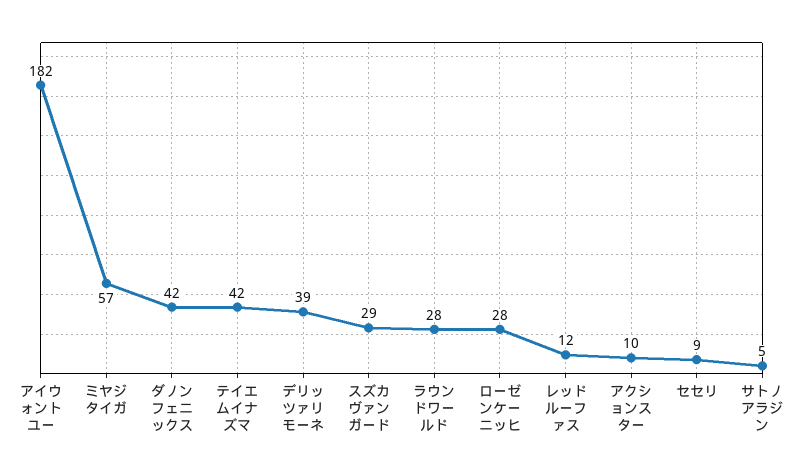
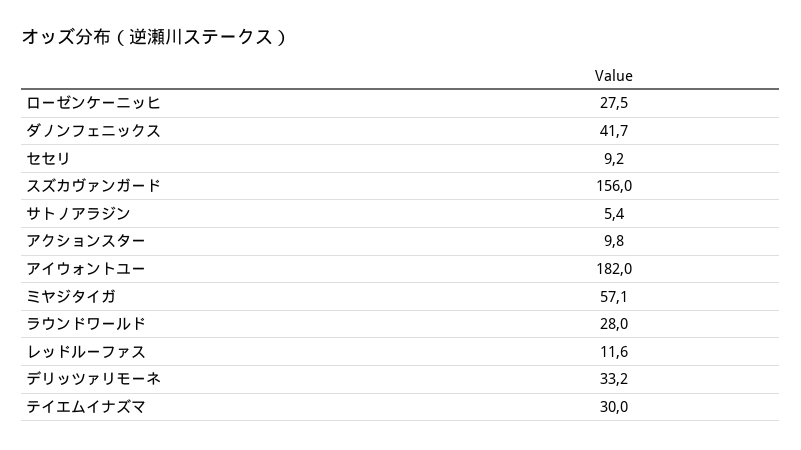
  {
    "アイウォントユー": 182,
    "ミヤジタイガ": 57.1,
    "ダノンフェニックス": 41.7,
-   "テイエムイナズマ": 42,
+   "テイエムイナズマ": 30,
-   "デリッツァリモーネ": 39,
+   "デリッツァリモーネ": 33.2,
-   "スズカヴァンガード": 29,
+   "スズカヴァンガード": 156,
    "ラウンドワールド": 28,
    "ローゼンケーニッヒ": 27.5,
    "レッドルーファス": 11.6,
    "アクションスター": 9.8,
    "セセリ": 9.2,
    "サトノアラジン": 5.4
  }

